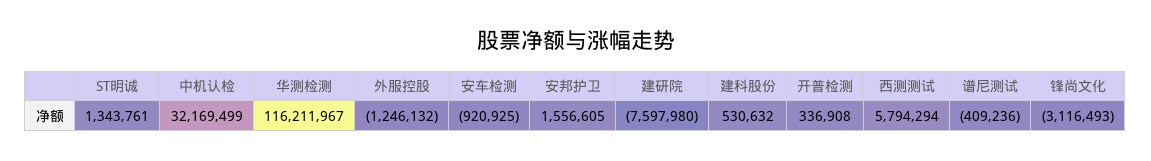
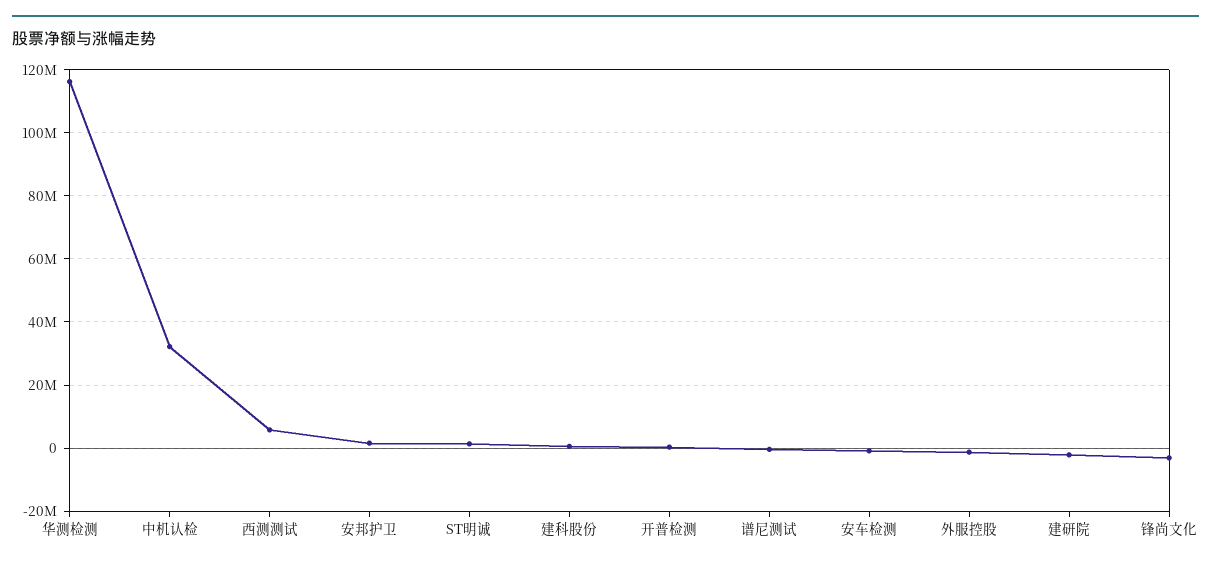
  {
    "ST明诚": 1343761,
    "中机认检": 32169499,
    "华测检测": 116211967,
    "外服控股": -1246132,
    "安车检测": -920925,
    "安邦护卫": 1556605,
-   "建研院": -7597980,
+   "建研院": -2000000,
    "建科股份": 530632,
    "开普检测": 336908,
    "西测测试": 5794294,
    "谱尼测试": -409236,
    "锋尚文化": -3116493
  }

